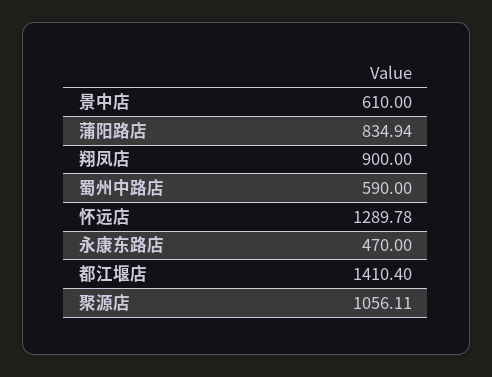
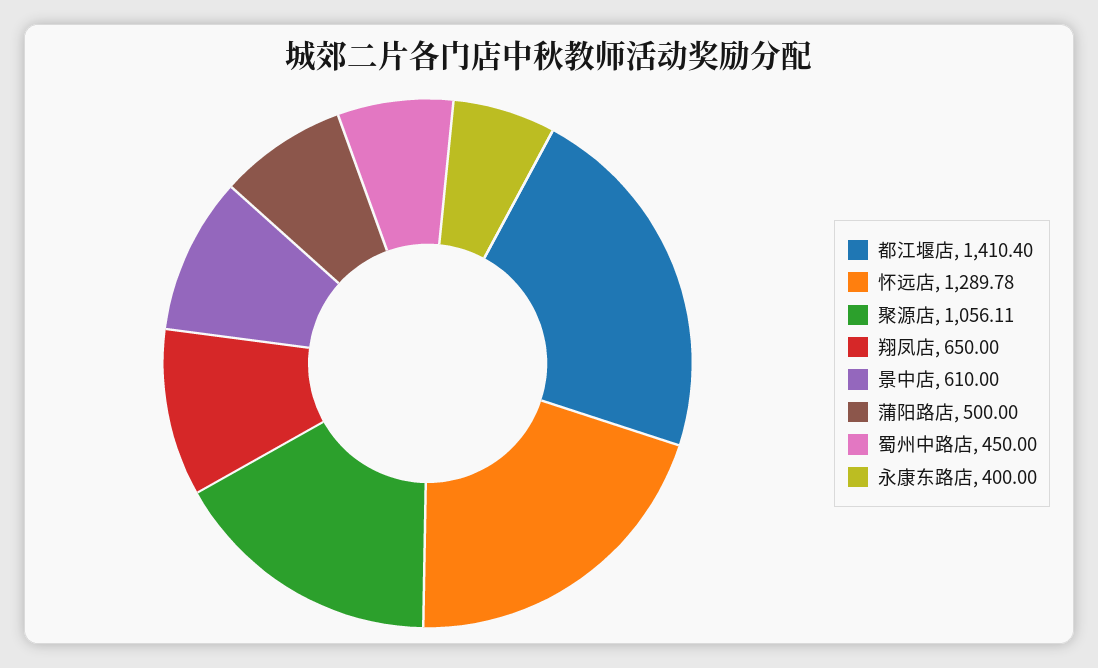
  {
    "景中店": 610,
-   "蒲阳路店": 834.94,
+   "蒲阳路店": 500,
-   "翔凤店": 900,
+   "翔凤店": 650,
-   "蜀州中路店": 590,
+   "蜀州中路店": 450,
    "怀远店": 1289.78,
-   "永康东路店": 470,
+   "永康东路店": 400,
    "都江堰店": 1410.4,
    "聚源店": 1056.11
  }

